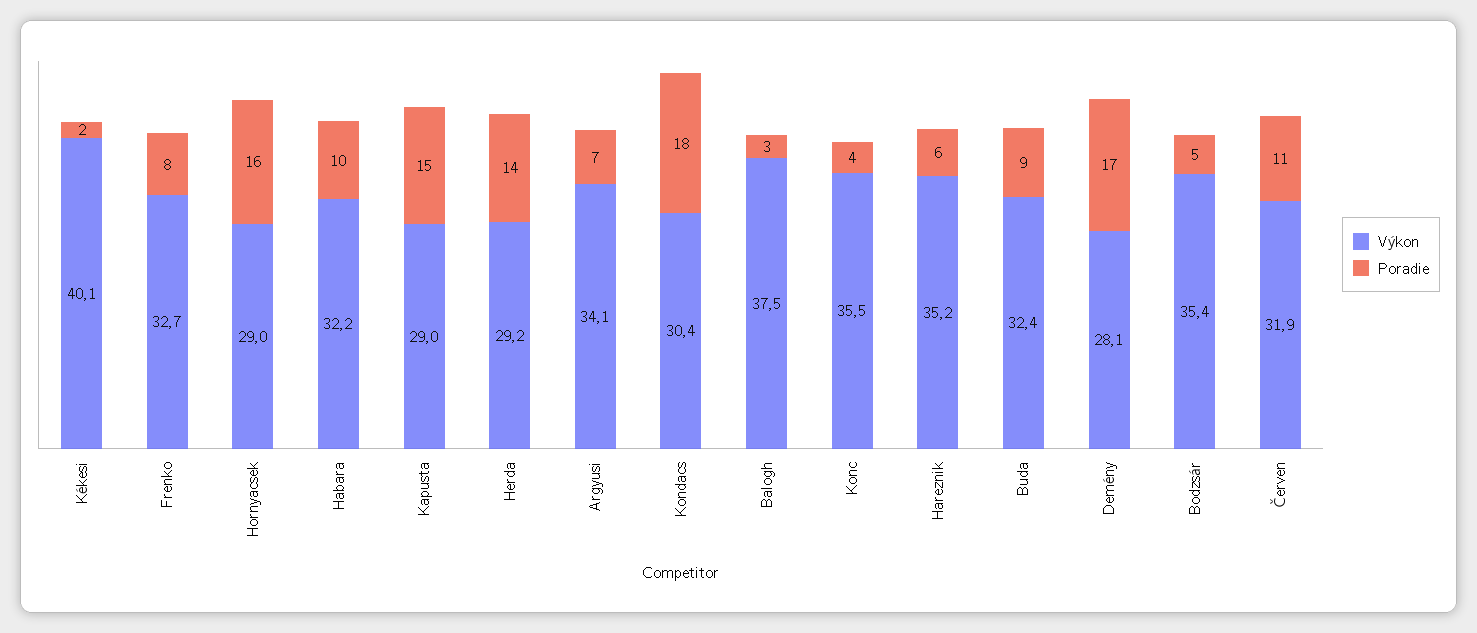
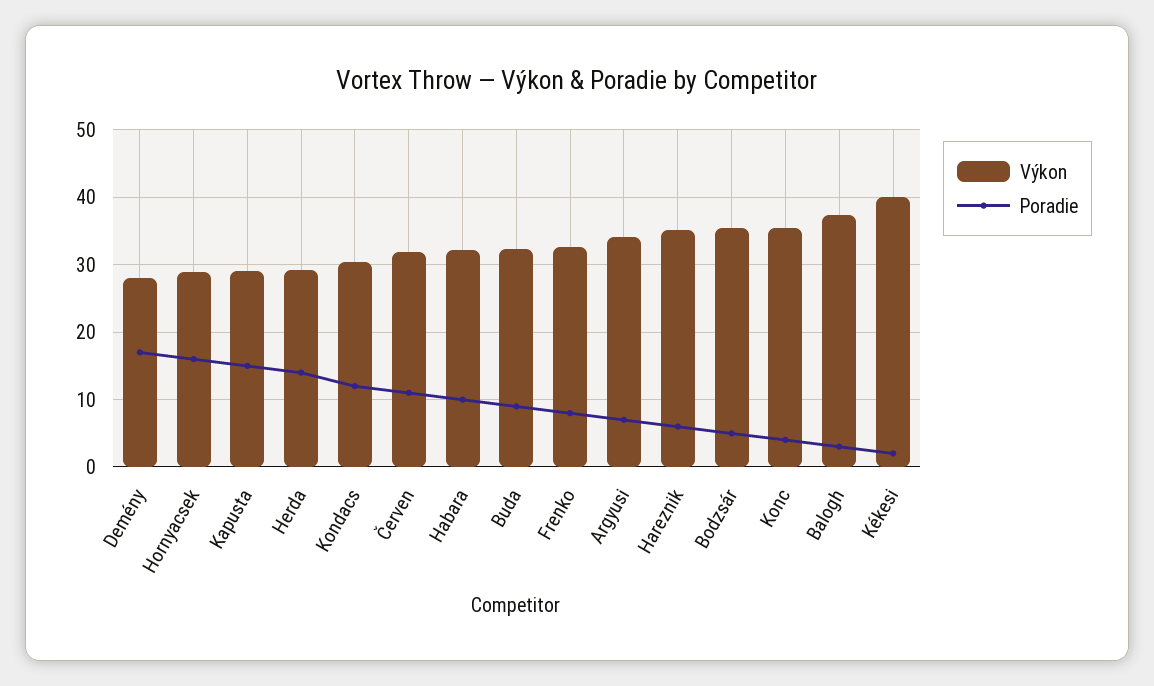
  {
    "Výkon": {
      "Kékesi": 40.1,
      "Frenko": 32.7,
      "Hornyacsek": 29,
      "Habara": 32.2,
      "Kapusta": 29,
      "Herda": 29.2,
      "Argyusi": 34.1,
      "Kondacs": 30.4,
      "Balogh": 37.5,
      "Konc": 35.5,
      "Hareznik": 35.2,
      "Buda": 32.4,
      "Demény": 28.1,
      "Bodzsár": 35.4,
      "Červen": 31.9
    },
    "Poradie": {
      "Kékesi": 2,
      "Frenko": 8,
      "Hornyacsek": 16,
      "Habara": 10,
      "Kapusta": 15,
      "Herda": 14,
      "Argyusi": 7,
-     "Kondacs": 18,
+     "Kondacs": 12,
      "Balogh": 3,
      "Konc": 4,
      "Hareznik": 6,
      "Buda": 9,
      "Demény": 17,
      "Bodzsár": 5,
      "Červen": 11
    }
  }

